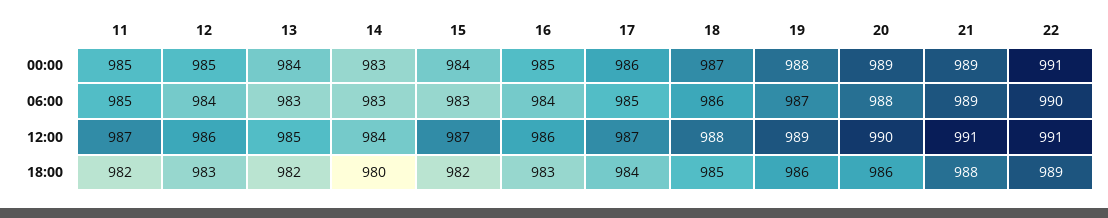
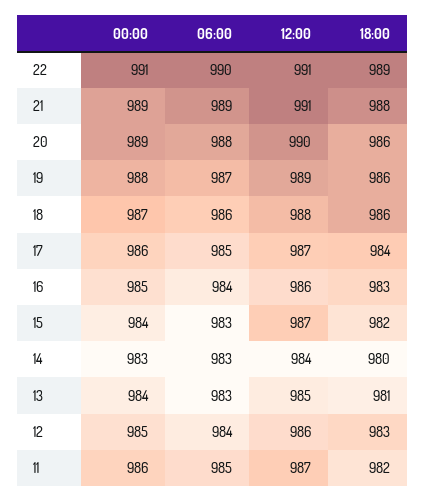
  {
    "11": {
-     "00:00": 985,
+     "00:00": 986,
      "06:00": 985,
      "12:00": 987,
      "18:00": 982
    },
    "12": {
      "00:00": 985,
      "06:00": 984,
      "12:00": 986,
      "18:00": 983
    },
    "13": {
      "00:00": 984,
      "06:00": 983,
      "12:00": 985,
-     "18:00": 982
+     "18:00": 981
    },
    "14": {
      "00:00": 983,
      "06:00": 983,
      "12:00": 984,
      "18:00": 980
    },
    "15": {
      "00:00": 984,
      "06:00": 983,
      "12:00": 987,
      "18:00": 982
    },
    "16": {
      "00:00": 985,
      "06:00": 984,
      "12:00": 986,
      "18:00": 983
    },
    "17": {
      "00:00": 986,
      "06:00": 985,
      "12:00": 987,
      "18:00": 984
    },
    "18": {
      "00:00": 987,
      "06:00": 986,
      "12:00": 988,
-     "18:00": 985
+     "18:00": 986
    },
    "19": {
      "00:00": 988,
      "06:00": 987,
      "12:00": 989,
      "18:00": 986
    },
    "20": {
      "00:00": 989,
      "06:00": 988,
      "12:00": 990,
      "18:00": 986
    },
    "21": {
      "00:00": 989,
      "06:00": 989,
      "12:00": 991,
      "18:00": 988
    },
    "22": {
      "00:00": 991,
      "06:00": 990,
      "12:00": 991,
      "18:00": 989
    }
  }

